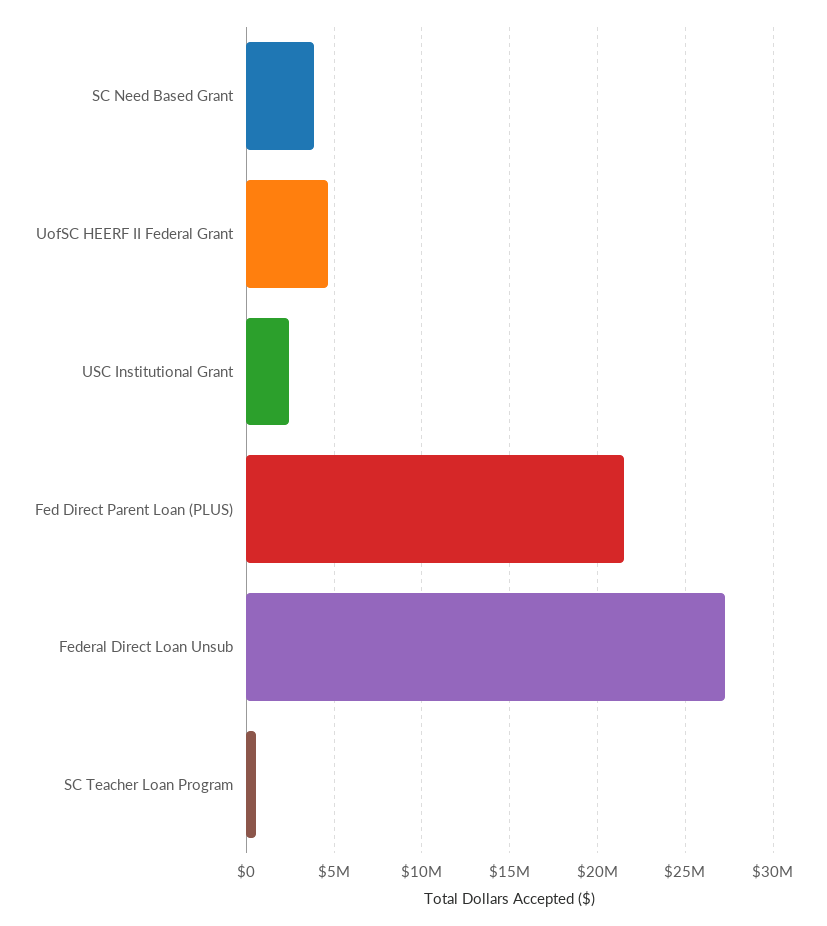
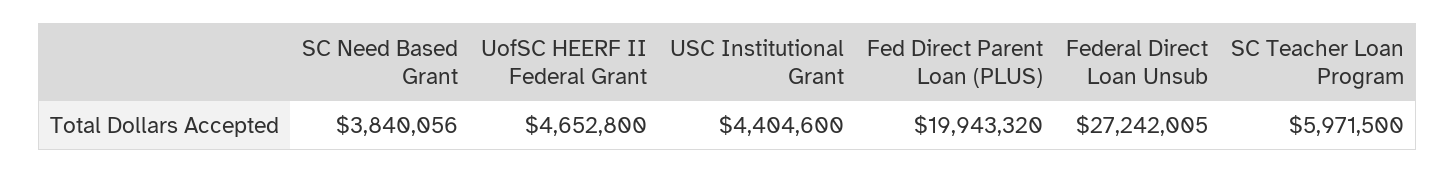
  {
    "SC Need Based Grant": 3840056,
    "UofSC HEERF II Federal Grant": 4652800,
-   "USC Institutional Grant": 2500000,
+   "USC Institutional Grant": 4404600,
-   "Fed Direct Parent Loan (PLUS)": 21500000,
+   "Fed Direct Parent Loan (PLUS)": 19943320,
    "Federal Direct Loan Unsub": 27242005,
-   "SC Teacher Loan Program": 500000
+   "SC Teacher Loan Program": 5971500
  }

